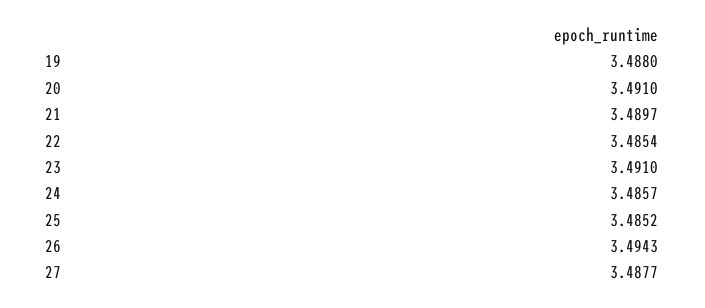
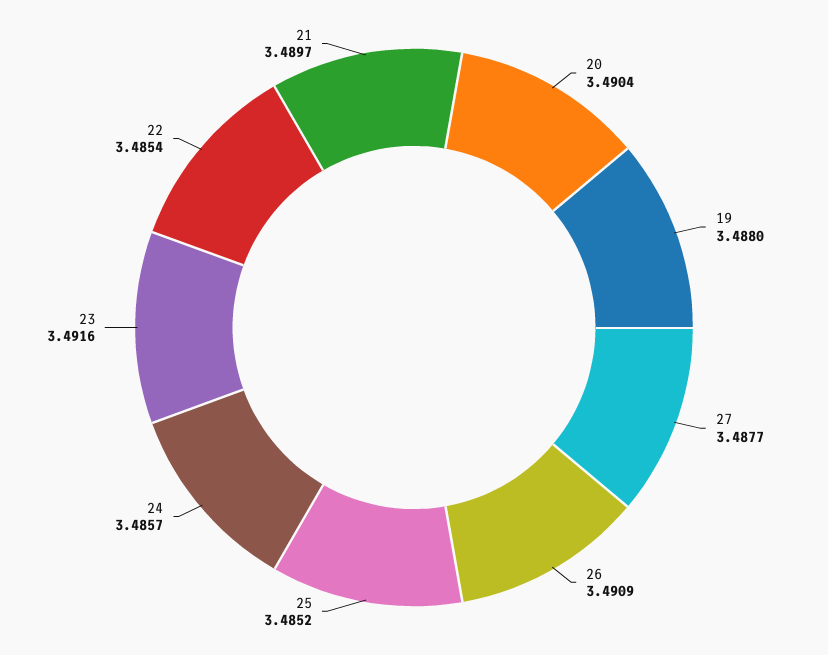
  {
    "19": 3.488,
-   "20": 3.491,
+   "20": 3.4904,
    "21": 3.4897,
    "22": 3.4854,
-   "23": 3.491,
+   "23": 3.4916,
    "24": 3.4857,
    "25": 3.4852,
-   "26": 3.4943,
+   "26": 3.4909,
    "27": 3.4877
  }

